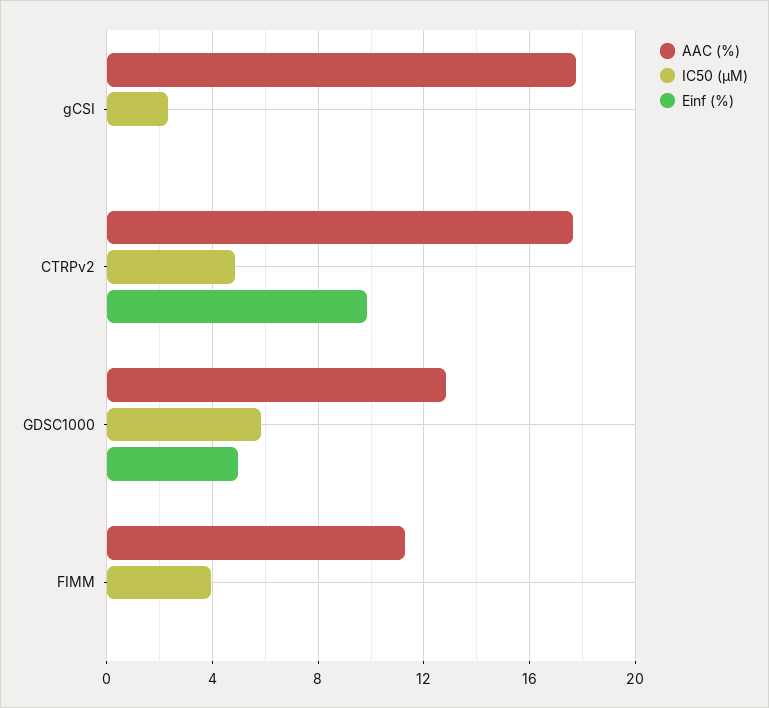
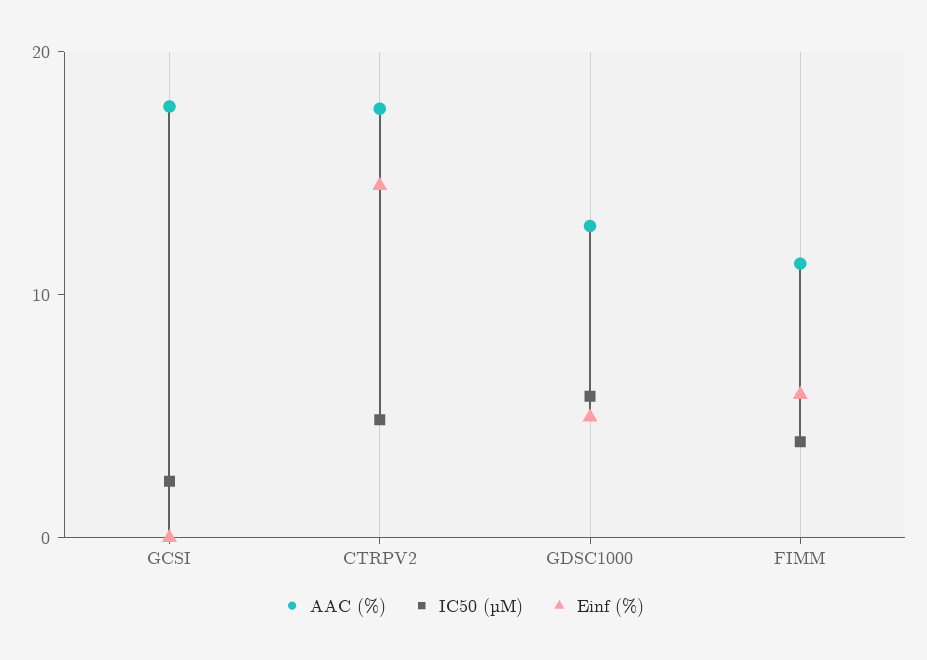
  {
    "AAC (%)": {
      "gCSI": 18,
      "CTRPv2": 17.5,
      "GDSC1000": 13,
      "FIMM": 11.5
    },
    "IC50 (µM)": {
      "gCSI": 2.5,
      "CTRPv2": 5,
      "GDSC1000": 6,
      "FIMM": 4
    },
    "Einf (%)": {
      "gCSI": 0,
-     "CTRPv2": 10,
+     "CTRPv2": 14,
      "GDSC1000": 5,
-     "FIMM": 0
+     "FIMM": 6
    }
  }

